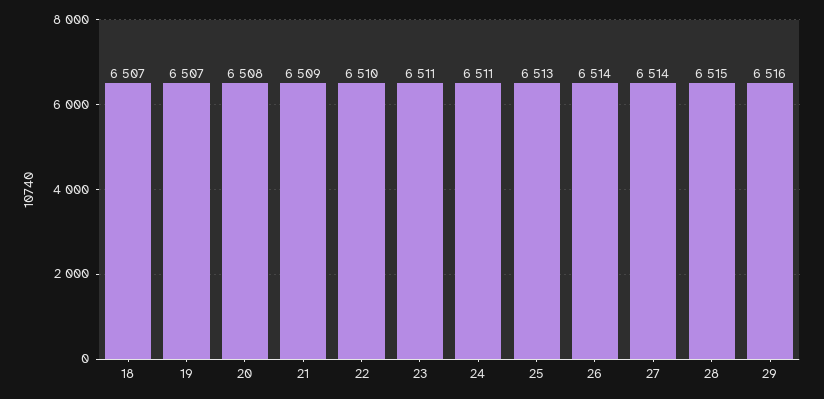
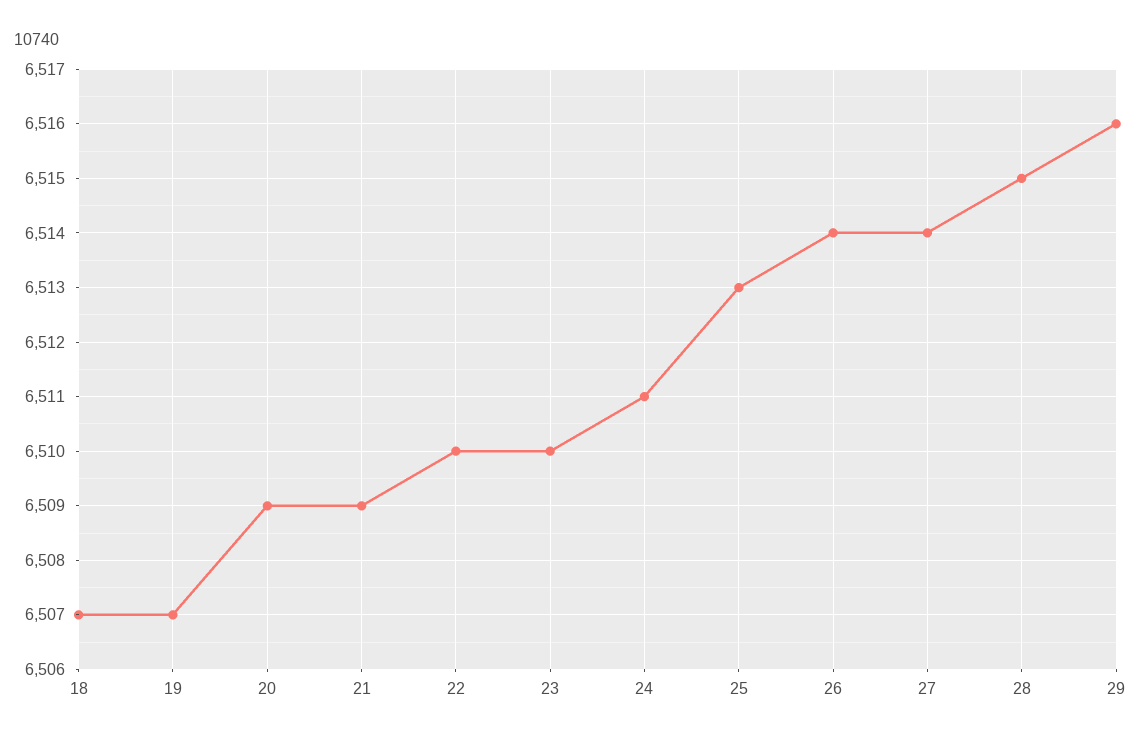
  {
    "18": 6507,
    "19": 6507,
-   "20": 6508,
+   "20": 6509,
    "21": 6509,
    "22": 6510,
-   "23": 6511,
+   "23": 6510,
    "24": 6511,
    "25": 6513,
    "26": 6514,
    "27": 6514,
    "28": 6515,
    "29": 6516
  }

